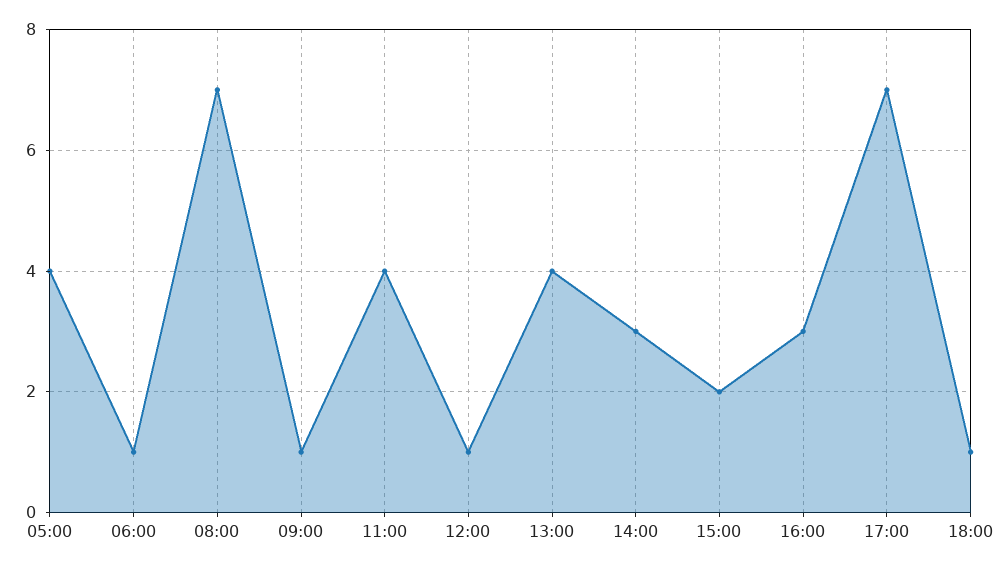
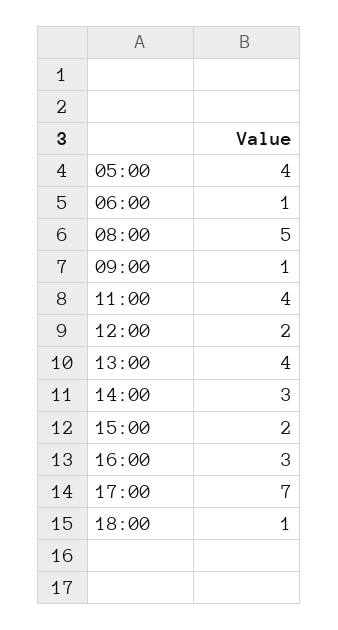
  {
    "05:00": 4,
    "06:00": 1,
-   "08:00": 7,
+   "08:00": 5,
    "09:00": 1,
    "11:00": 4,
-   "12:00": 1,
+   "12:00": 2,
    "13:00": 4,
    "14:00": 3,
    "15:00": 2,
    "16:00": 3,
    "17:00": 7,
    "18:00": 1
  }

